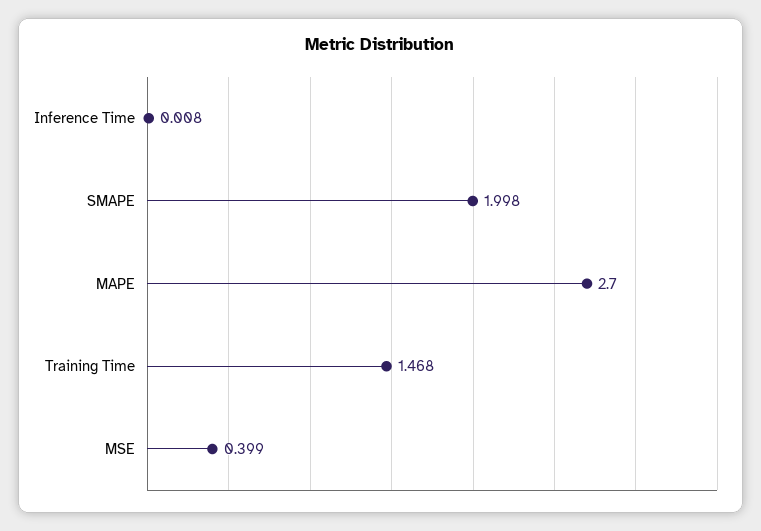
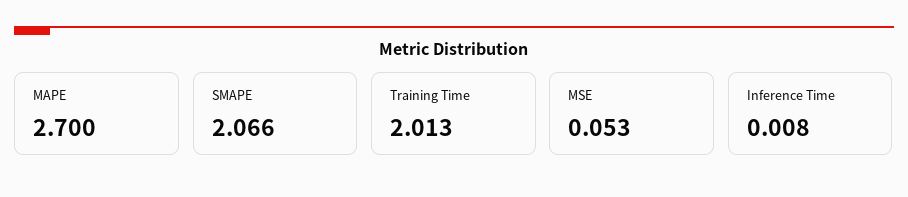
  {
    "Inference Time": 0.008,
-   "SMAPE": 1.998,
+   "SMAPE": 2.066,
    "MAPE": 2.7,
-   "Training Time": 1.468,
+   "Training Time": 2.013,
-   "MSE": 0.399
+   "MSE": 0.053
  }

